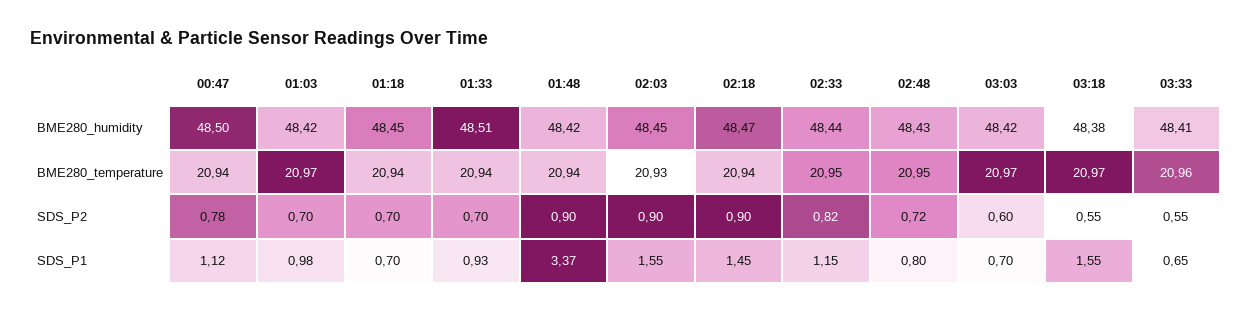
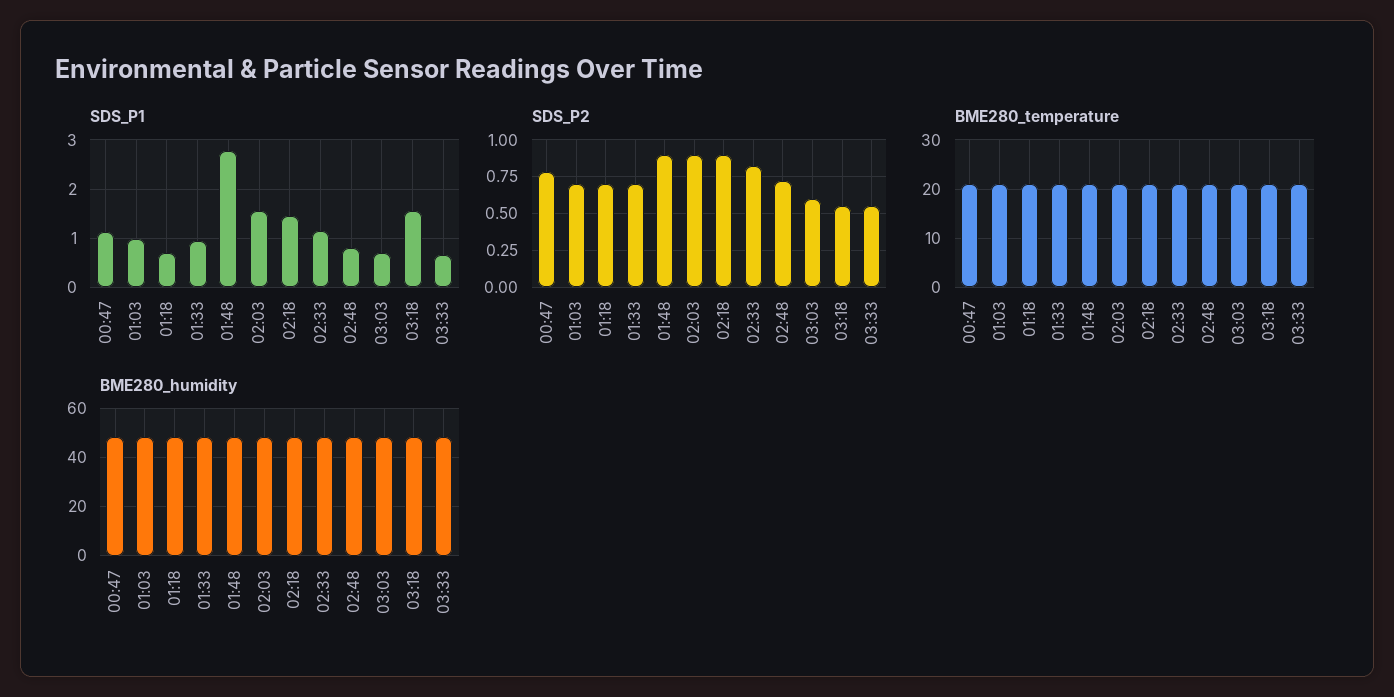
  {
    "BME280_humidity": {
      "00:47": 48.5,
      "01:03": 48.42,
      "01:18": 48.45,
      "01:33": 48.51,
      "01:48": 48.42,
      "02:03": 48.45,
      "02:18": 48.47,
      "02:33": 48.44,
      "02:48": 48.43,
      "03:03": 48.42,
      "03:18": 48.38,
      "03:33": 48.41
    },
    "BME280_temperature": {
      "00:47": 20.94,
      "01:03": 20.97,
      "01:18": 20.94,
      "01:33": 20.94,
      "01:48": 20.94,
      "02:03": 20.93,
      "02:18": 20.94,
      "02:33": 20.95,
      "02:48": 20.95,
      "03:03": 20.97,
      "03:18": 20.97,
      "03:33": 20.96
    },
    "SDS_P2": {
      "00:47": 0.78,
      "01:03": 0.7,
      "01:18": 0.7,
      "01:33": 0.7,
      "01:48": 0.9,
      "02:03": 0.9,
      "02:18": 0.9,
      "02:33": 0.82,
      "02:48": 0.72,
      "03:03": 0.6,
      "03:18": 0.55,
      "03:33": 0.55
    },
    "SDS_P1": {
      "00:47": 1.12,
      "01:03": 0.98,
      "01:18": 0.7,
      "01:33": 0.93,
-     "01:48": 3.37,
+     "01:48": 2.8,
      "02:03": 1.55,
      "02:18": 1.45,
      "02:33": 1.15,
      "02:48": 0.8,
      "03:03": 0.7,
      "03:18": 1.55,
      "03:33": 0.65
    }
  }

